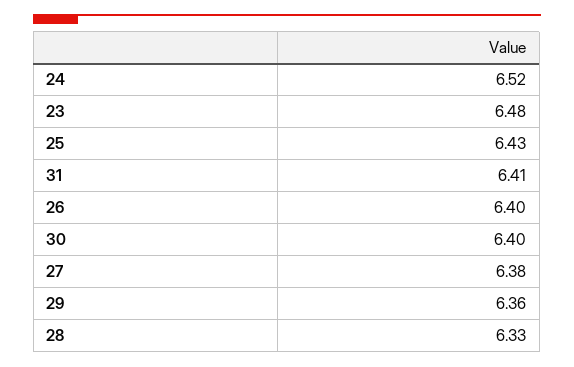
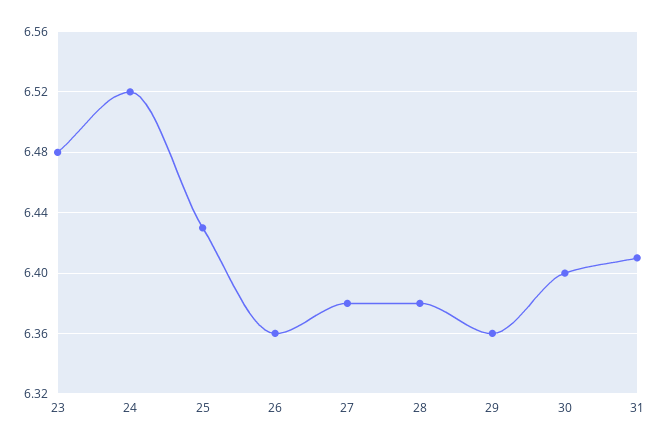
  {
    "24": 6.52,
    "23": 6.48,
    "25": 6.43,
    "31": 6.41,
-   "26": 6.4,
+   "26": 6.36,
    "30": 6.4,
    "27": 6.38,
    "29": 6.36,
-   "28": 6.33
+   "28": 6.38
  }

